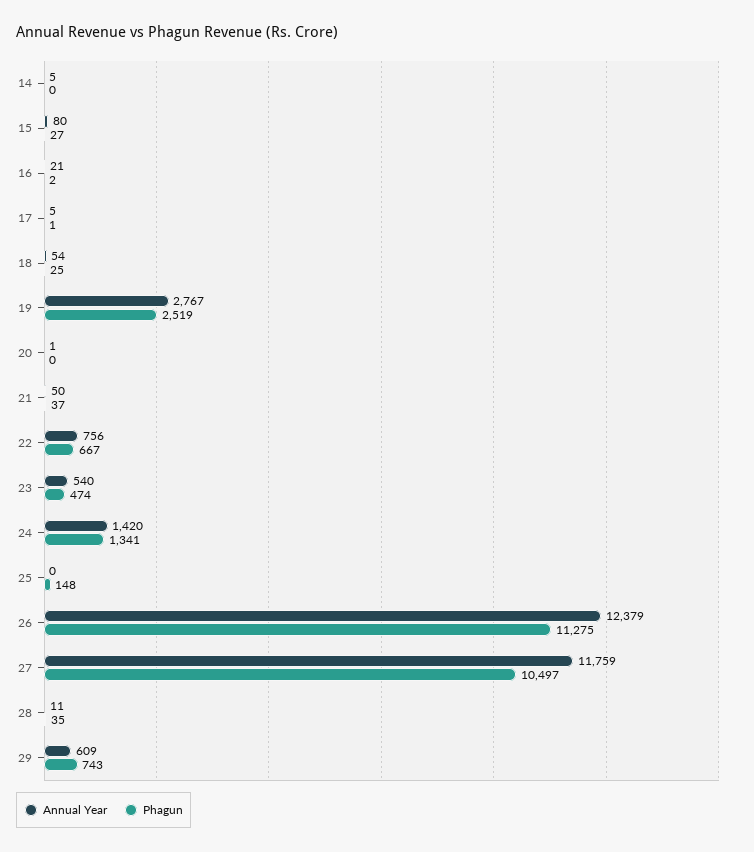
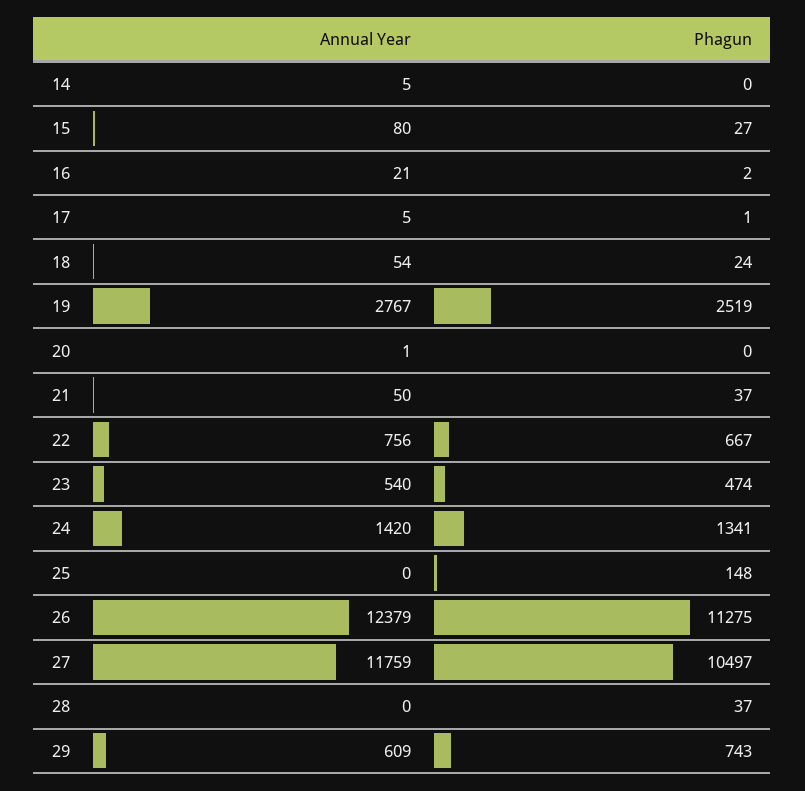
  {
    "Annual Year": {
      "14": 5,
      "15": 80,
      "16": 21,
      "17": 5,
      "18": 54,
      "19": 2767,
      "20": 1,
      "21": 50,
      "22": 756,
      "23": 540,
      "24": 1420,
      "25": 0,
      "26": 12379,
      "27": 11759,
-     "28": 11,
+     "28": 0,
      "29": 609
    },
    "Phagun": {
      "14": 0,
      "15": 27,
      "16": 2,
      "17": 1,
-     "18": 25,
+     "18": 24,
      "19": 2519,
      "20": 0,
      "21": 37,
      "22": 667,
      "23": 474,
      "24": 1341,
      "25": 148,
      "26": 11275,
      "27": 10497,
-     "28": 35,
+     "28": 37,
      "29": 743
    }
  }

